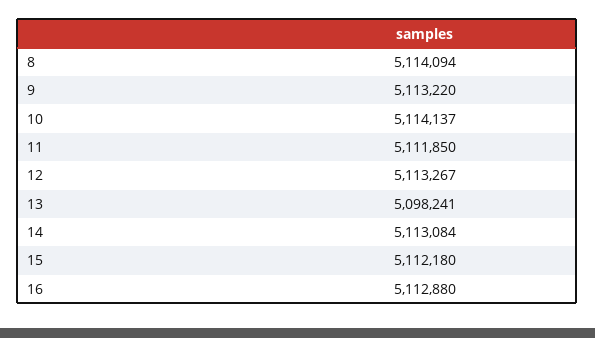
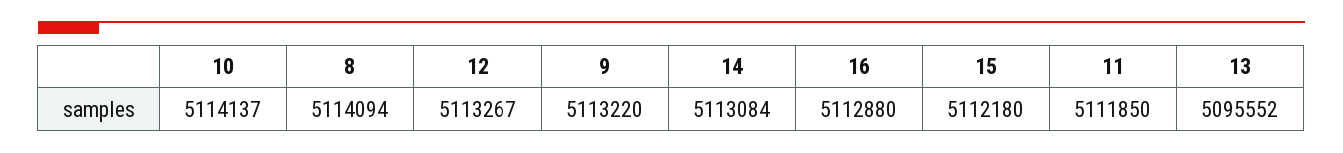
  {
    "8": 5114094,
    "9": 5113220,
    "10": 5114137,
    "11": 5111850,
    "12": 5113267,
-   "13": 5098241,
+   "13": 5095552,
    "14": 5113084,
    "15": 5112180,
    "16": 5112880
  }

